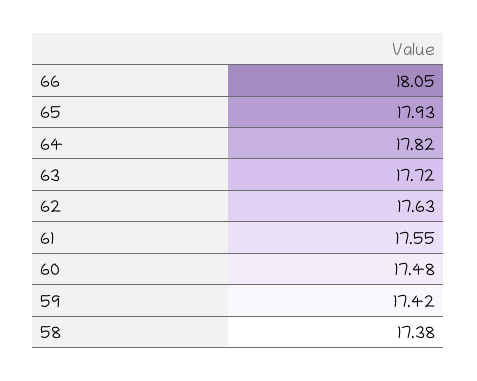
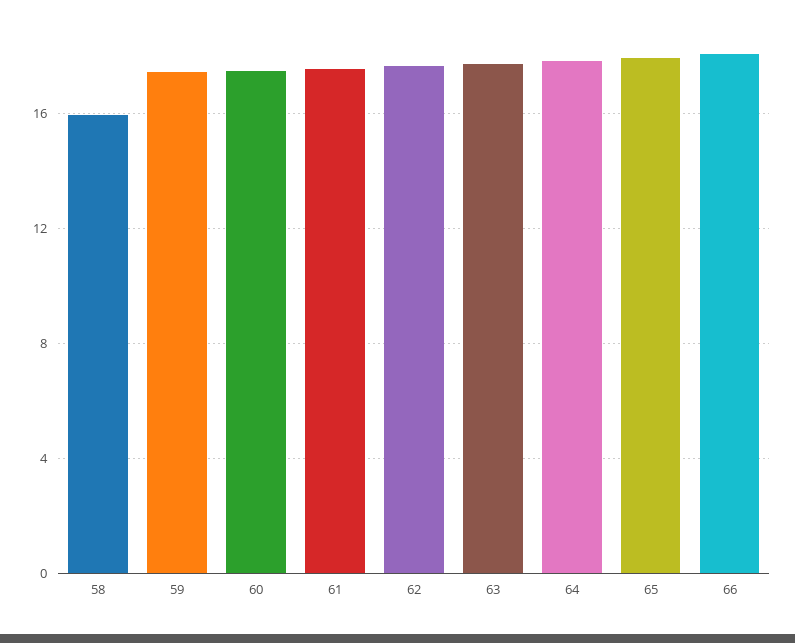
  {
    "66": 18.05,
    "65": 17.93,
    "64": 17.82,
    "63": 17.72,
    "62": 17.63,
    "61": 17.55,
    "60": 17.48,
    "59": 17.42,
-   "58": 17.38
+   "58": 16
  }

